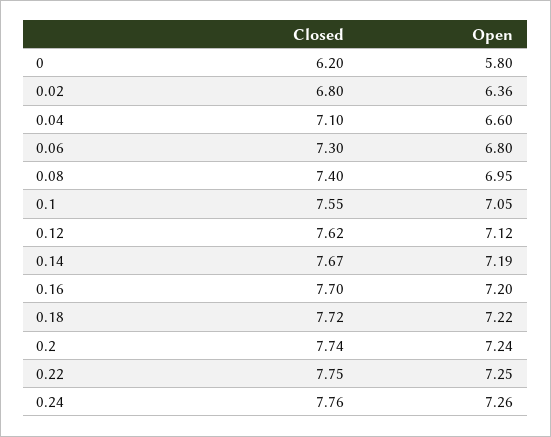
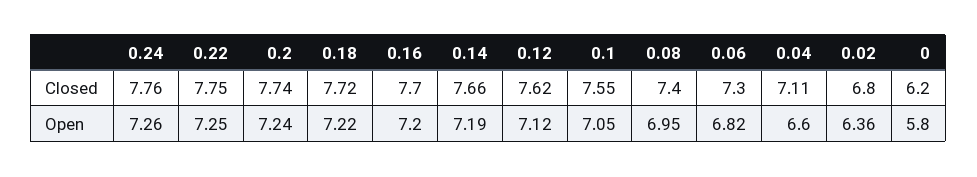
  {
    "Closed": {
      "0": 6.2,
      "0.02": 6.8,
-     "0.04": 7.1,
+     "0.04": 7.11,
      "0.06": 7.3,
      "0.08": 7.4,
      "0.1": 7.55,
      "0.12": 7.62,
-     "0.14": 7.67,
+     "0.14": 7.66,
      "0.16": 7.7,
      "0.18": 7.72,
      "0.2": 7.74,
      "0.22": 7.75,
      "0.24": 7.76
    },
    "Open": {
      "0": 5.8,
      "0.02": 6.36,
      "0.04": 6.6,
-     "0.06": 6.8,
+     "0.06": 6.82,
      "0.08": 6.95,
      "0.1": 7.05,
      "0.12": 7.12,
      "0.14": 7.19,
      "0.16": 7.2,
      "0.18": 7.22,
      "0.2": 7.24,
      "0.22": 7.25,
      "0.24": 7.26
    }
  }

